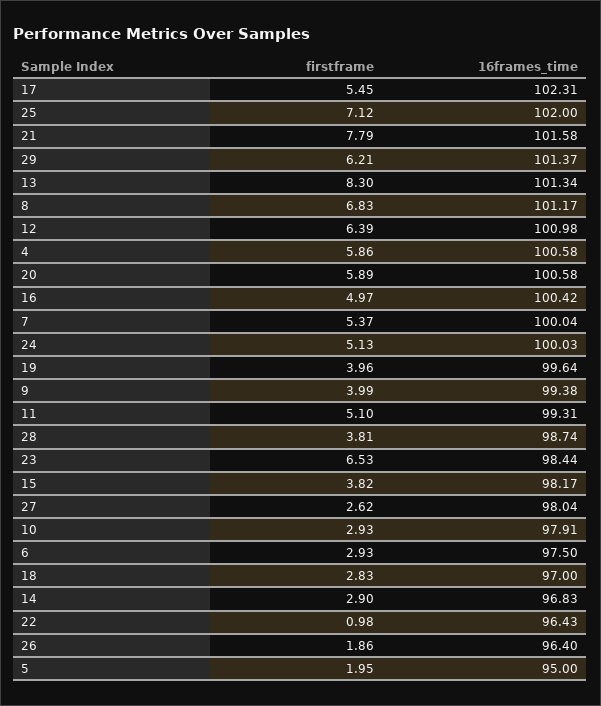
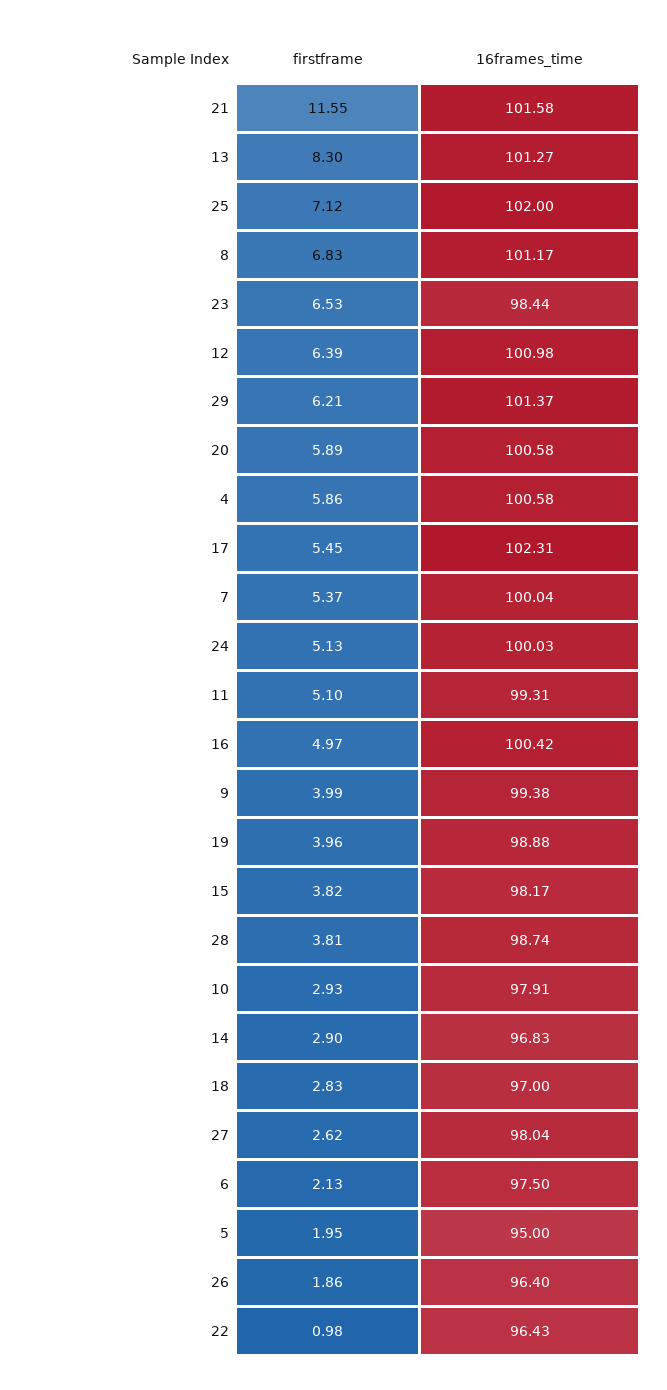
  {
    "firstframe": {
      "17": 5.45,
      "25": 7.12,
-     "21": 7.79,
+     "21": 11.55,
      "29": 6.21,
      "13": 8.3,
      "8": 6.83,
      "12": 6.39,
      "4": 5.86,
      "20": 5.89,
      "16": 4.97,
      "7": 5.37,
      "24": 5.13,
      "19": 3.96,
      "9": 3.99,
      "11": 5.1,
      "28": 3.81,
      "23": 6.53,
      "15": 3.82,
      "27": 2.62,
      "10": 2.93,
-     "6": 2.93,
+     "6": 2.13,
      "18": 2.83,
      "14": 2.9,
      "22": 0.98,
      "26": 1.86,
      "5": 1.95
    },
    "16frames_time": {
      "17": 102.31,
      "25": 102,
      "21": 101.58,
      "29": 101.37,
-     "13": 101.34,
+     "13": 101.27,
      "8": 101.17,
      "12": 100.98,
      "4": 100.58,
      "20": 100.58,
      "16": 100.42,
      "7": 100.04,
      "24": 100.03,
-     "19": 99.64,
+     "19": 98.88,
      "9": 99.38,
      "11": 99.31,
      "28": 98.74,
      "23": 98.44,
      "15": 98.17,
      "27": 98.04,
      "10": 97.91,
      "6": 97.5,
      "18": 97,
      "14": 96.83,
      "22": 96.43,
      "26": 96.4,
      "5": 95
    }
  }

